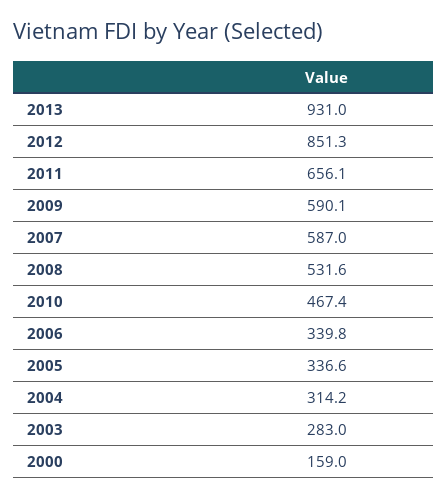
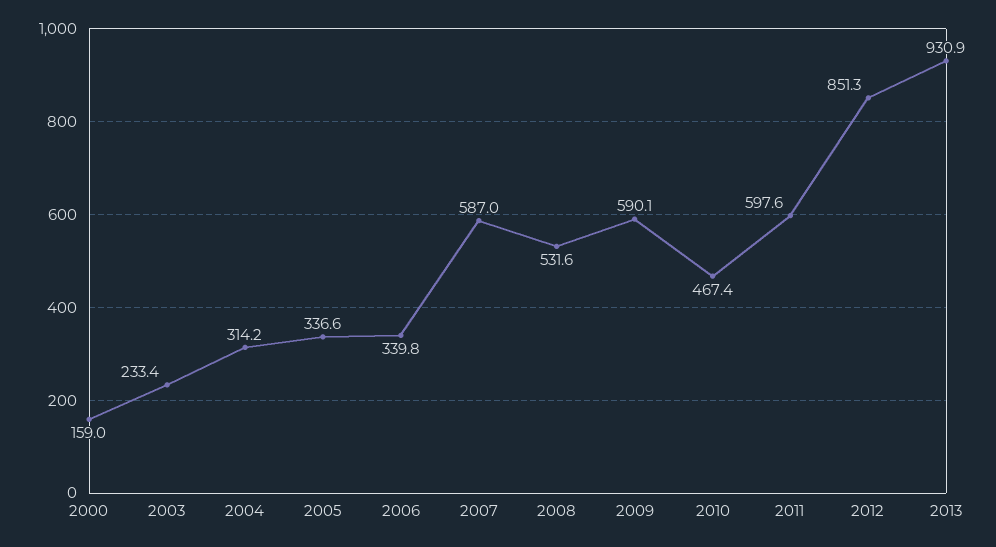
  {
-   "2013": 931,
+   "2013": 930.9,
    "2012": 851.3,
-   "2011": 656.1,
+   "2011": 597.6,
    "2009": 590.1,
    "2007": 587,
    "2008": 531.6,
    "2010": 467.4,
    "2006": 339.8,
    "2005": 336.6,
    "2004": 314.2,
-   "2003": 283,
+   "2003": 233.4,
    "2000": 159
  }

